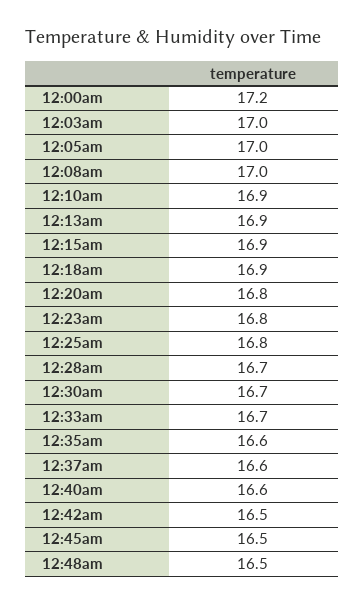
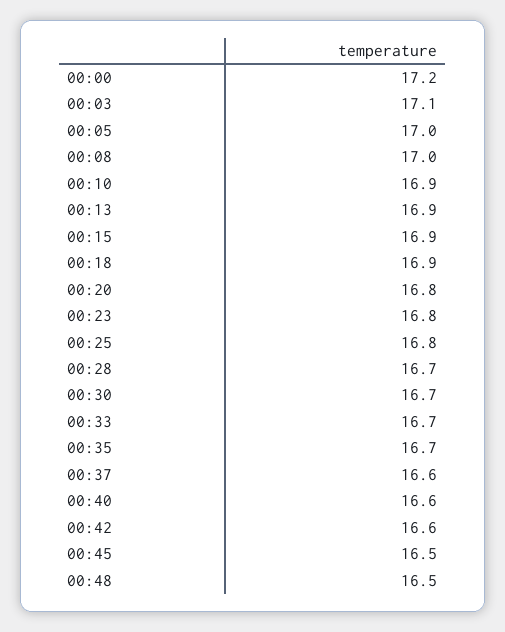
  {
    "12:00am": 17.2,
-   "12:03am": 17,
+   "12:03am": 17.1,
    "12:05am": 17,
    "12:08am": 17,
    "12:10am": 16.9,
    "12:13am": 16.9,
    "12:15am": 16.9,
    "12:18am": 16.9,
    "12:20am": 16.8,
    "12:23am": 16.8,
    "12:25am": 16.8,
    "12:28am": 16.7,
    "12:30am": 16.7,
    "12:33am": 16.7,
-   "12:35am": 16.6,
+   "12:35am": 16.7,
    "12:37am": 16.6,
    "12:40am": 16.6,
-   "12:42am": 16.5,
+   "12:42am": 16.6,
    "12:45am": 16.5,
    "12:48am": 16.5
  }

